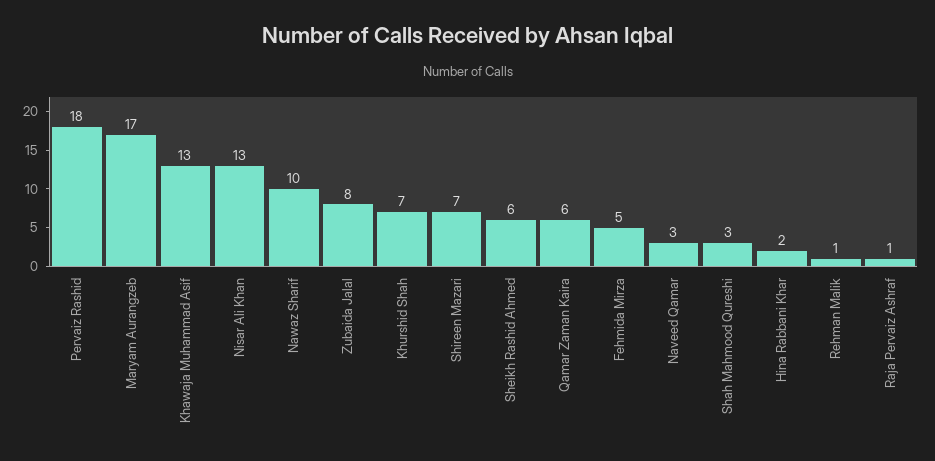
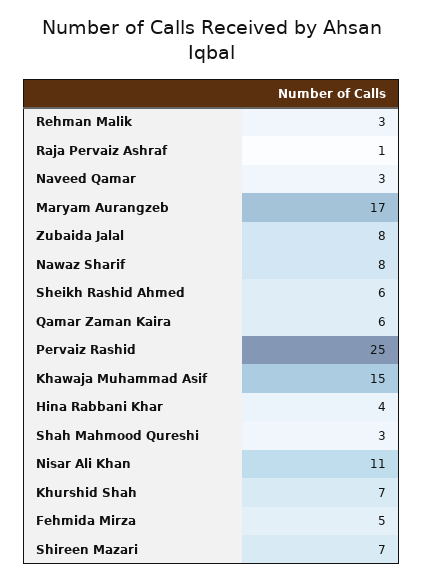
  {
-   "Pervaiz Rashid": 18,
+   "Pervaiz Rashid": 25,
    "Maryam Aurangzeb": 17,
-   "Khawaja Muhammad Asif": 13,
+   "Khawaja Muhammad Asif": 15,
-   "Nisar Ali Khan": 13,
+   "Nisar Ali Khan": 11,
-   "Nawaz Sharif": 10,
+   "Nawaz Sharif": 8,
    "Zubaida Jalal": 8,
    "Khurshid Shah": 7,
    "Shireen Mazari": 7,
    "Sheikh Rashid Ahmed": 6,
    "Qamar Zaman Kaira": 6,
    "Fehmida Mirza": 5,
    "Naveed Qamar": 3,
    "Shah Mahmood Qureshi": 3,
-   "Hina Rabbani Khar": 2,
+   "Hina Rabbani Khar": 4,
-   "Rehman Malik": 1,
+   "Rehman Malik": 3,
    "Raja Pervaiz Ashraf": 1
  }

